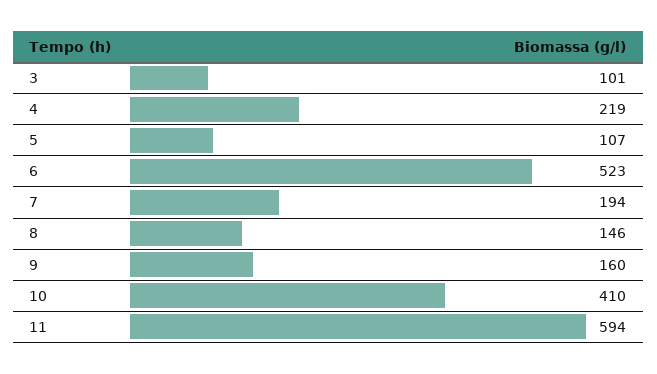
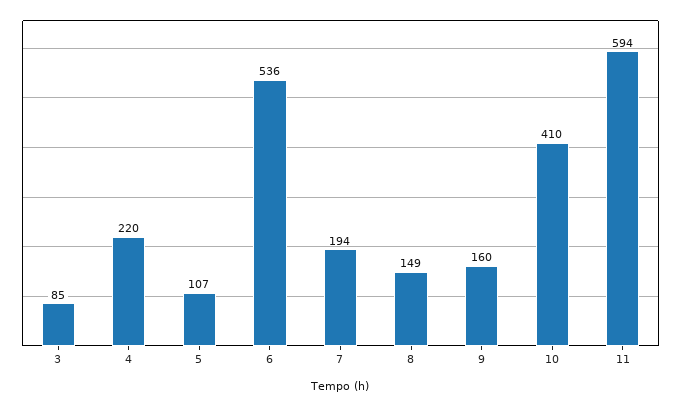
  {
-   "3": 101,
+   "3": 85,
-   "4": 219,
+   "4": 220,
    "5": 107,
-   "6": 523,
+   "6": 536,
    "7": 194,
-   "8": 146,
+   "8": 149,
    "9": 160,
    "10": 410,
    "11": 594
  }

